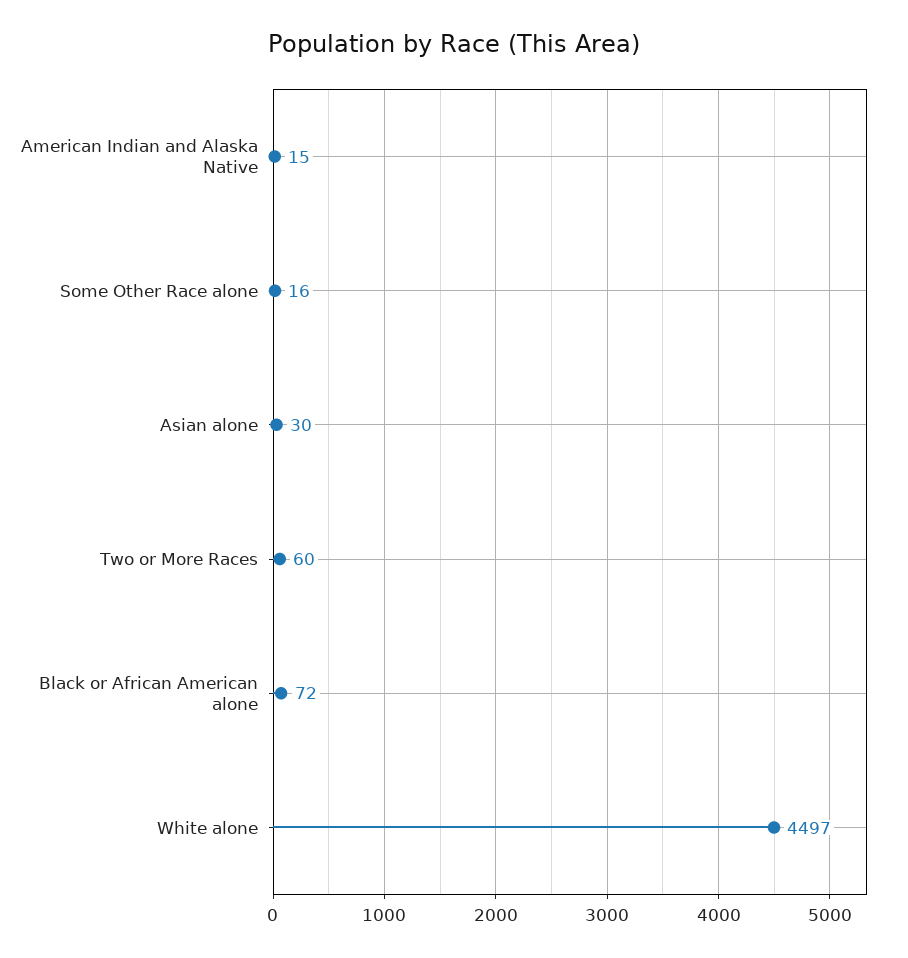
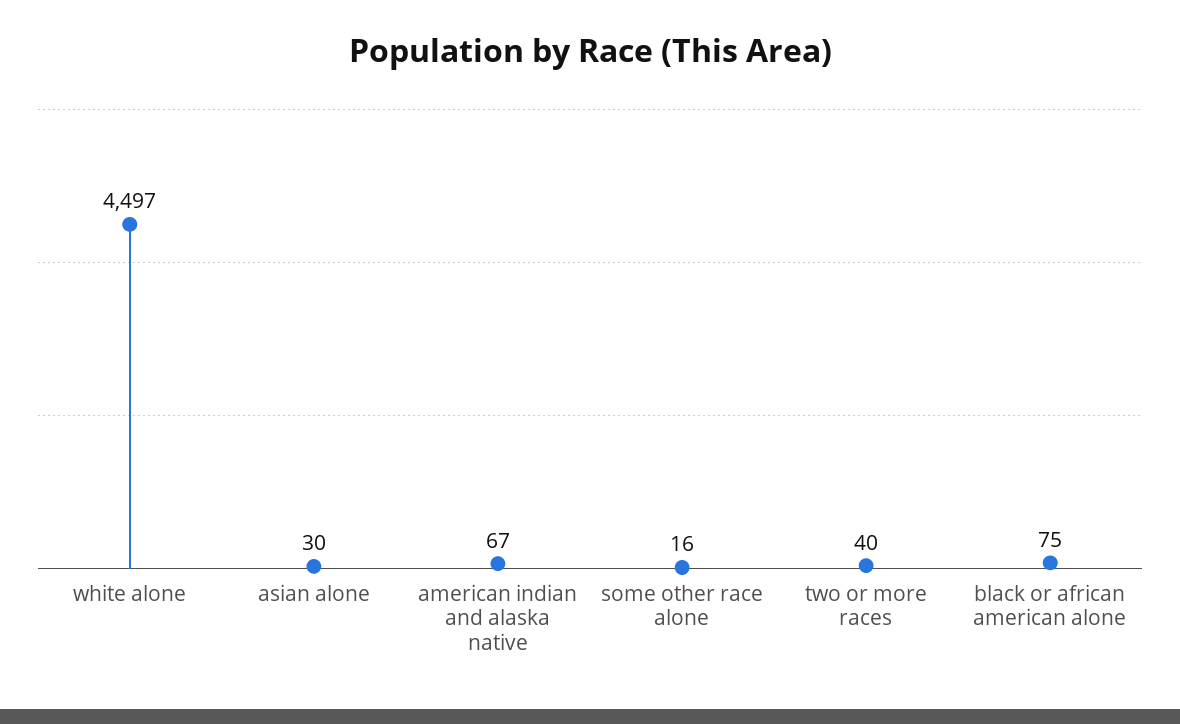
  {
-   "American Indian and Alaska Native": 15,
+   "American Indian and Alaska Native": 67,
    "Some Other Race alone": 16,
    "Asian alone": 30,
-   "Two or More Races": 60,
+   "Two or More Races": 40,
-   "Black or African American alone": 72,
+   "Black or African American alone": 75,
    "White alone": 4497
  }

